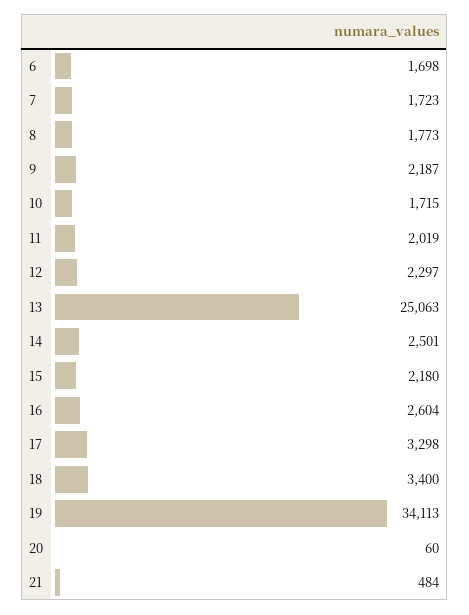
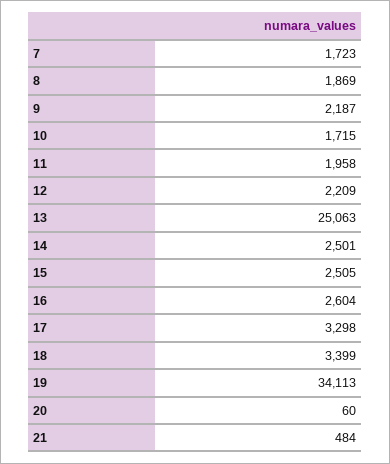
  {
-   "6": 1698,
    "7": 1723,
-   "8": 1773,
+   "8": 1869,
    "9": 2187,
    "10": 1715,
-   "11": 2019,
+   "11": 1958,
-   "12": 2297,
+   "12": 2209,
    "13": 25063,
    "14": 2501,
-   "15": 2180,
+   "15": 2505,
    "16": 2604,
    "17": 3298,
-   "18": 3400,
+   "18": 3399,
    "19": 34113,
    "20": 60,
    "21": 484
  }

